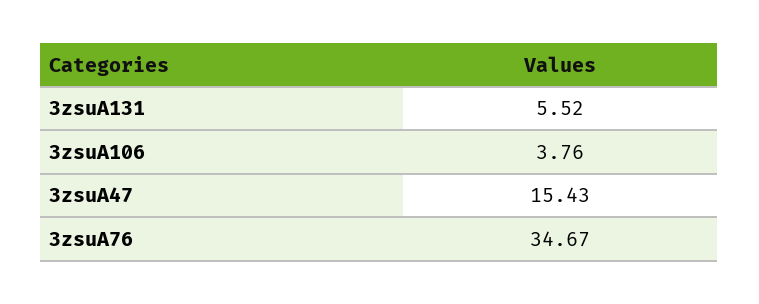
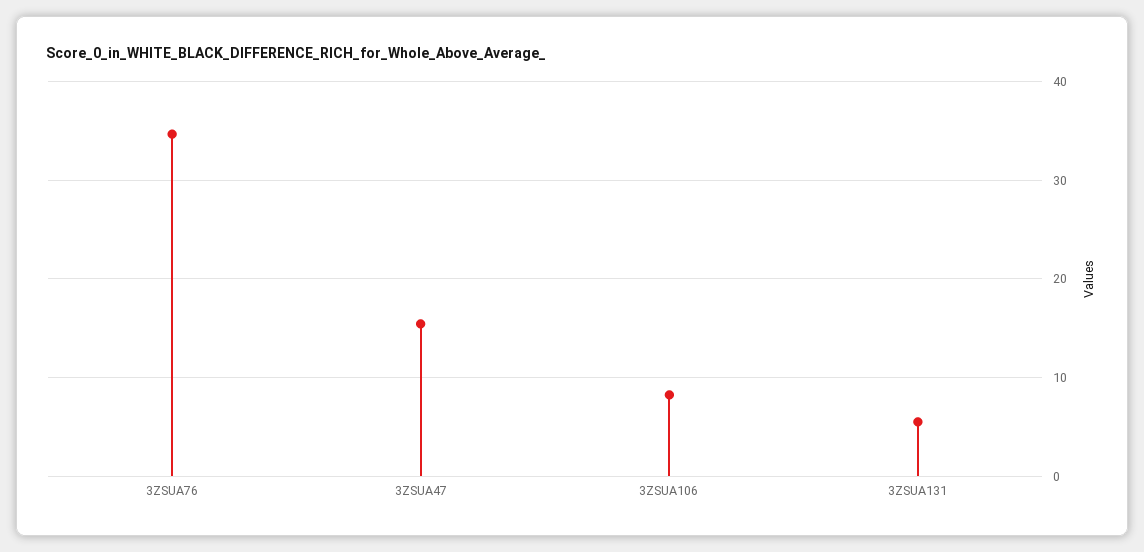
  {
    "3zsuA131": 5.52,
-   "3zsuA106": 3.76,
+   "3zsuA106": 8,
    "3zsuA47": 15.43,
    "3zsuA76": 34.67
  }

